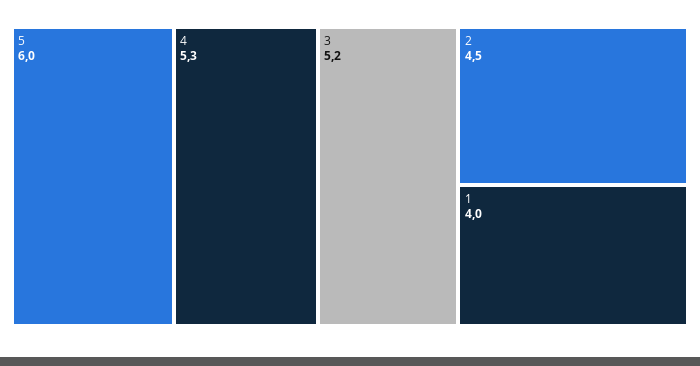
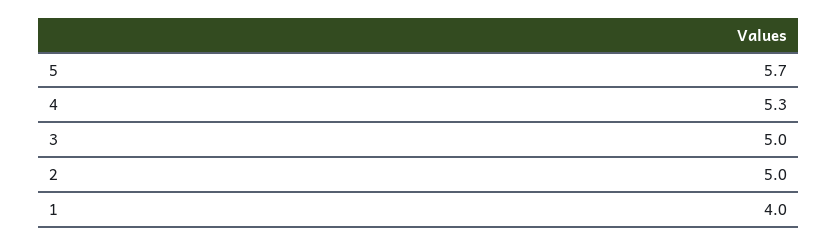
  {
-   "5": 6,
+   "5": 5.7,
    "4": 5.3,
-   "3": 5.2,
+   "3": 5,
-   "2": 4.5,
+   "2": 5,
    "1": 4
  }

